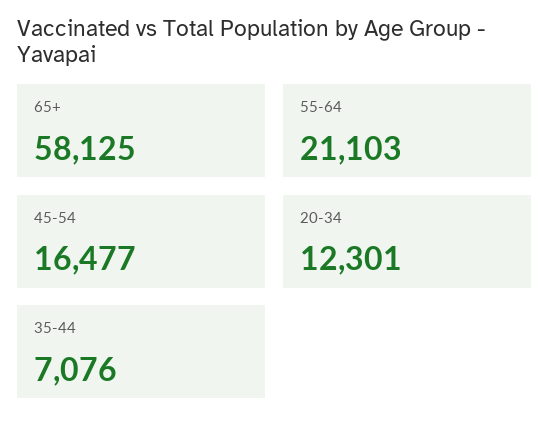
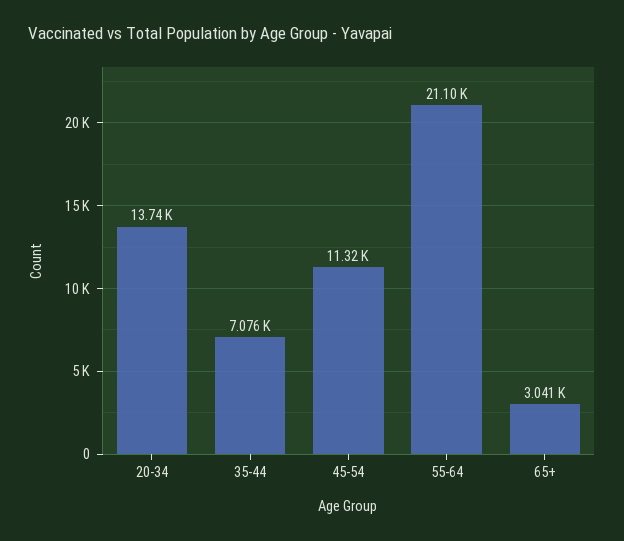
  {
-   "65+": 58125,
+   "65+": 3041,
    "55-64": 21103,
-   "45-54": 16477,
+   "45-54": 11320,
-   "20-34": 12301,
+   "20-34": 13740,
    "35-44": 7076
  }

